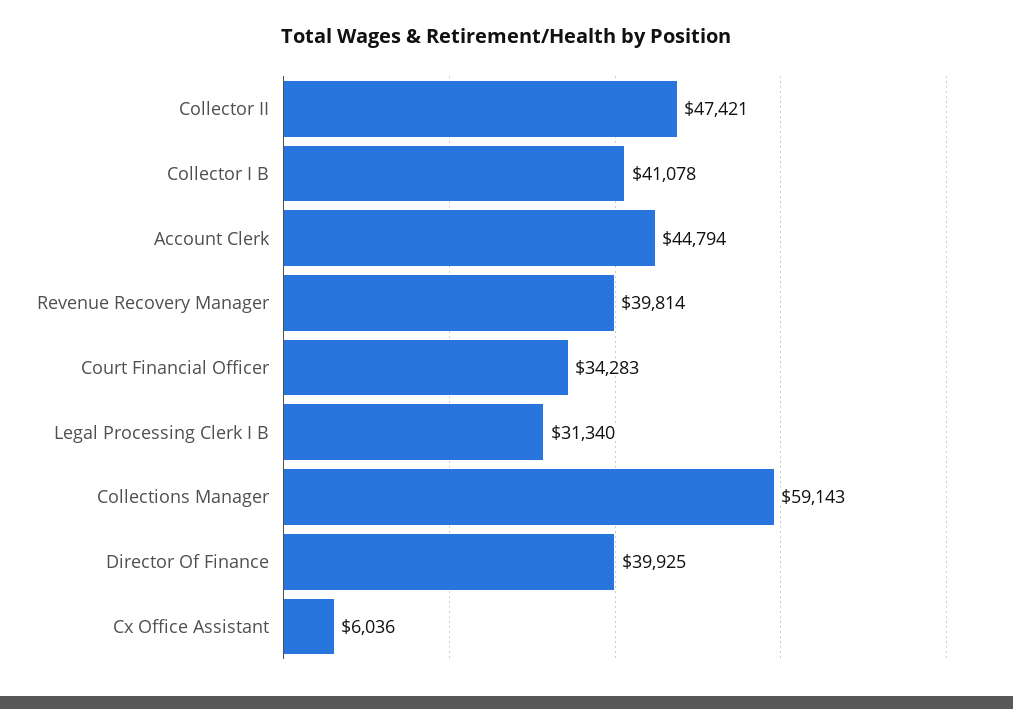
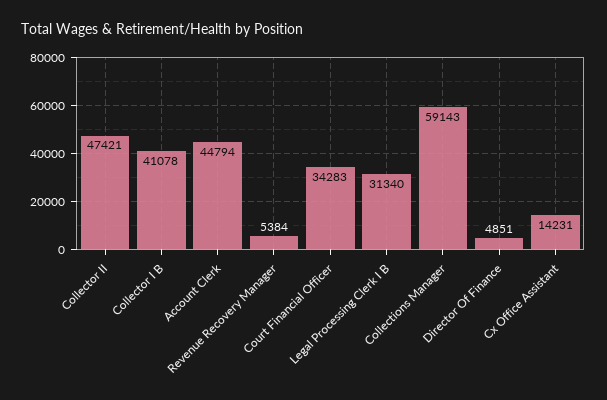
  {
    "Collector II": 47421,
    "Collector I B": 41078,
    "Account Clerk": 44794,
-   "Revenue Recovery Manager": 39814,
+   "Revenue Recovery Manager": 5384,
    "Court Financial Officer": 34283,
    "Legal Processing Clerk I B": 31340,
    "Collections Manager": 59143,
-   "Director Of Finance": 39925,
+   "Director Of Finance": 4851,
-   "Cx Office Assistant": 6036
+   "Cx Office Assistant": 14231
  }

